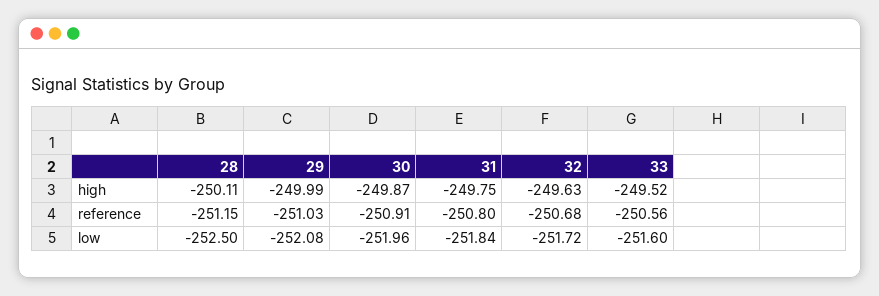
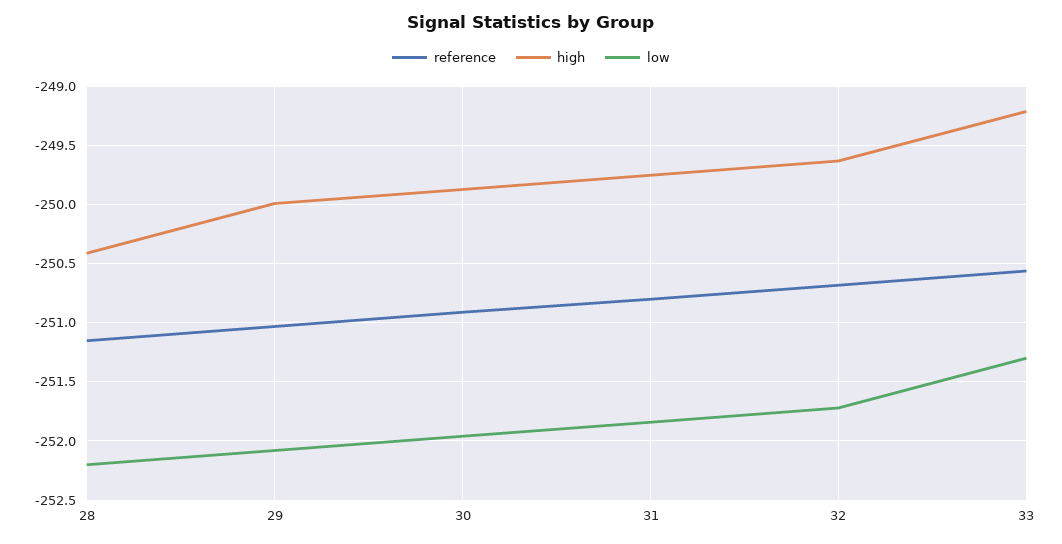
  {
    "high": {
-     "28": -250.11,
+     "28": -250.4,
      "29": -249.99,
      "30": -249.87,
      "31": -249.75,
      "32": -249.63,
-     "33": -249.52
+     "33": -249.2
    },
    "reference": {
      "28": -251.15,
      "29": -251.03,
      "30": -250.91,
      "31": -250.8,
      "32": -250.68,
      "33": -250.56
    },
    "low": {
-     "28": -252.5,
+     "28": -252.2,
      "29": -252.08,
      "30": -251.96,
      "31": -251.84,
      "32": -251.72,
-     "33": -251.6
+     "33": -251.3
    }
  }

